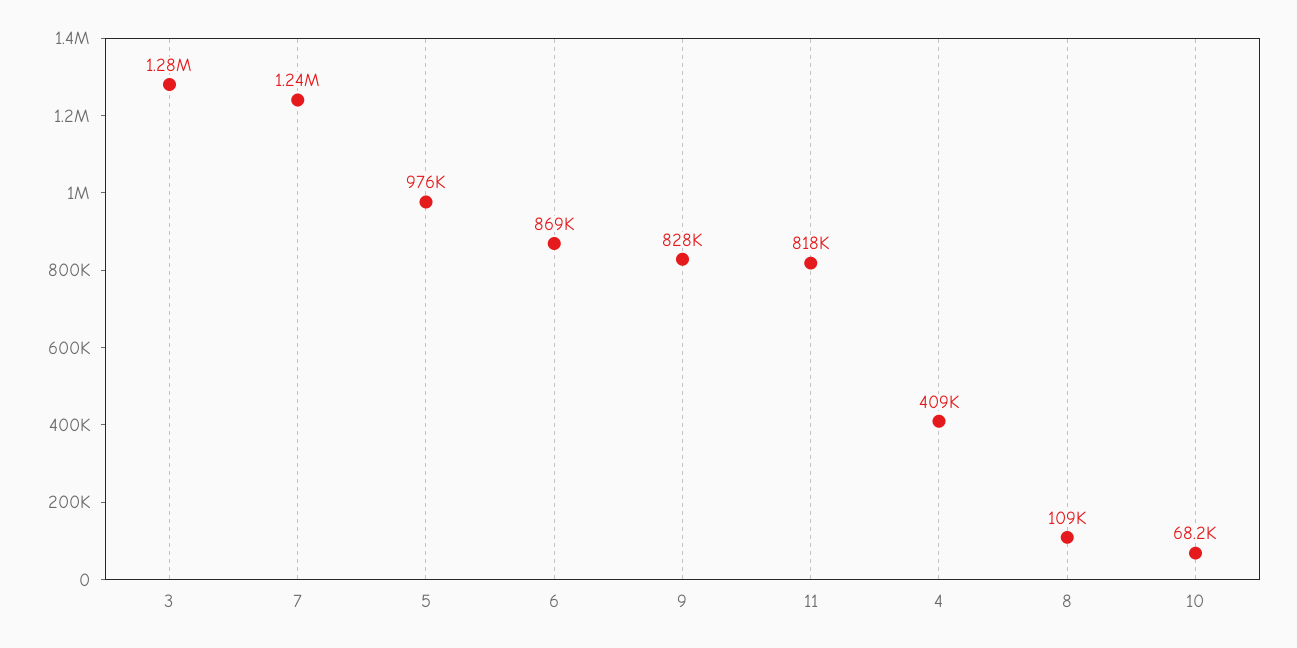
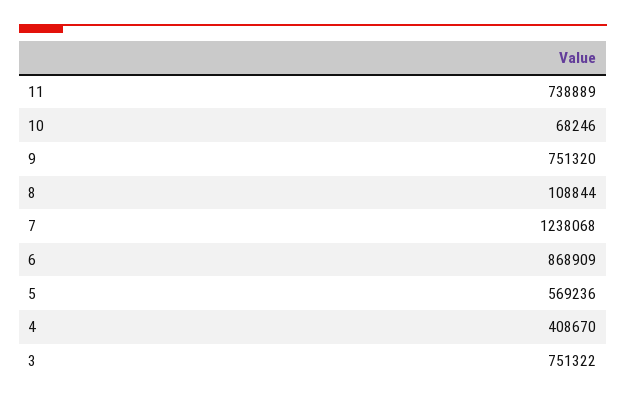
  {
-   "3": 1280000,
+   "3": 751322,
    "7": 1238068,
-   "5": 976000,
+   "5": 569236,
    "6": 868909,
-   "9": 828000,
+   "9": 751320,
-   "11": 818000,
+   "11": 738889,
    "4": 408670,
    "8": 108844,
    "10": 68246
  }

